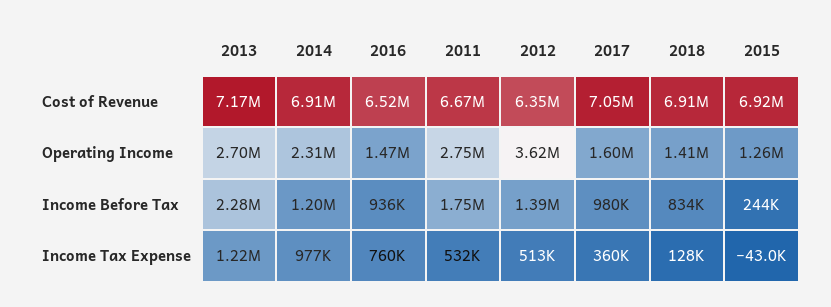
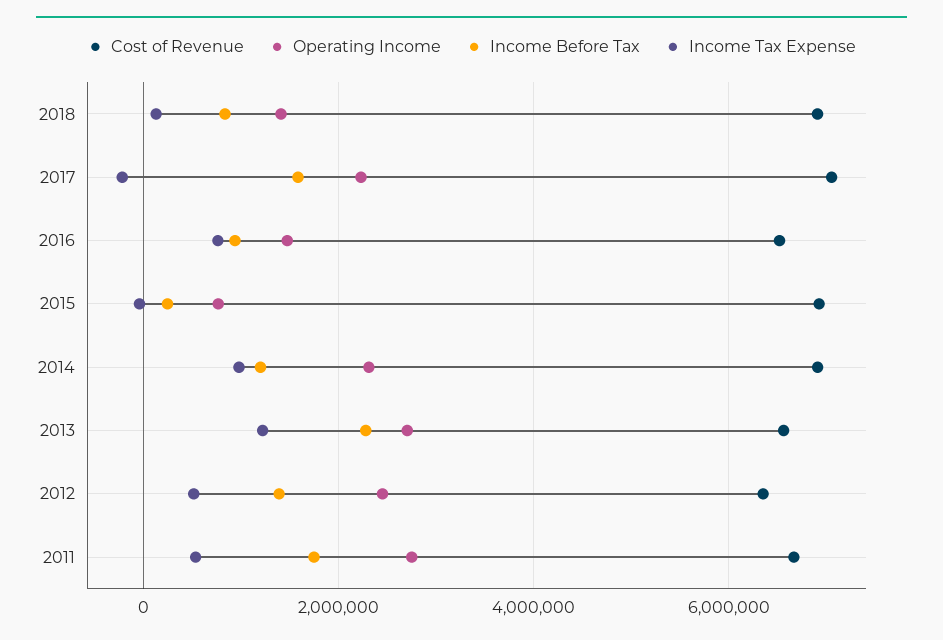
  {
    "Cost of Revenue": {
-     "2013": 7170000,
+     "2013": 6600000,
      "2014": 6910000,
      "2016": 6520000,
      "2011": 6670000,
      "2012": 6350000,
      "2017": 7050000,
      "2018": 6910000,
      "2015": 6920000
    },
    "Operating Income": {
      "2013": 2700000,
      "2014": 2310000,
      "2016": 1470000,
      "2011": 2750000,
-     "2012": 3620000,
+     "2012": 2400000,
-     "2017": 1600000,
+     "2017": 2200000,
      "2018": 1410000,
-     "2015": 1260000
+     "2015": 800000
    },
    "Income Before Tax": {
      "2013": 2280000,
      "2014": 1200000,
      "2016": 936000,
      "2011": 1750000,
      "2012": 1390000,
-     "2017": 980000,
+     "2017": 1600000,
      "2018": 834000,
      "2015": 244000
    },
    "Income Tax Expense": {
      "2013": 1220000,
      "2014": 977000,
      "2016": 760000,
      "2011": 532000,
      "2012": 513000,
-     "2017": 360000,
+     "2017": -200000,
      "2018": 128000,
      "2015": -43000
    }
  }

